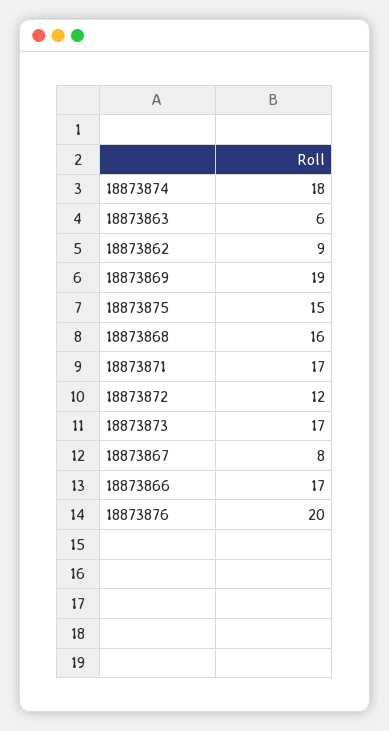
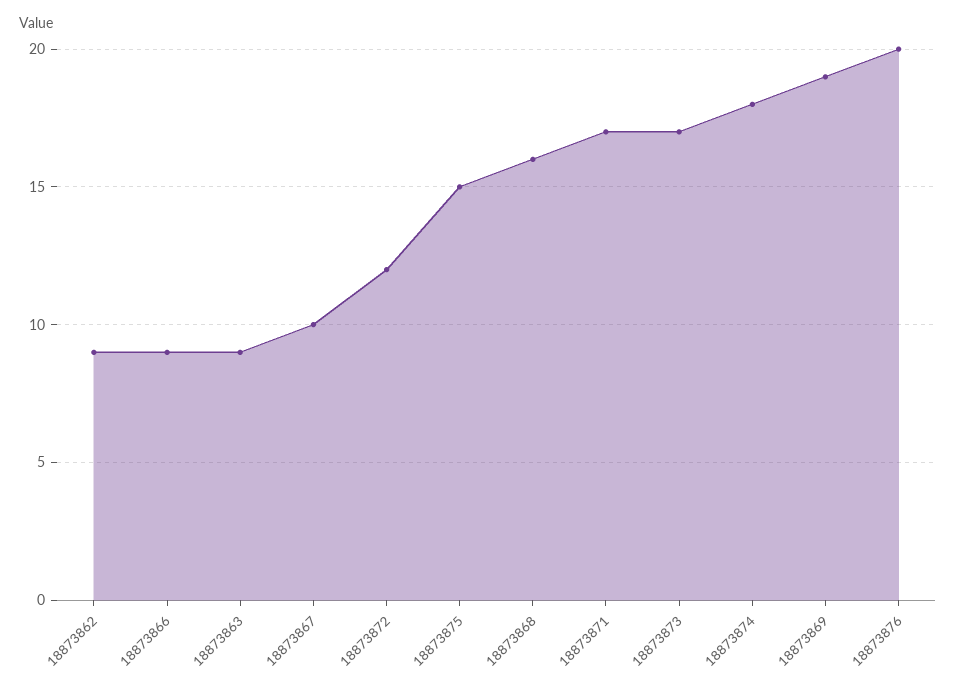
  {
    "18873874": 18,
-   "18873863": 6,
+   "18873863": 9,
    "18873862": 9,
    "18873869": 19,
    "18873875": 15,
    "18873868": 16,
    "18873871": 17,
    "18873872": 12,
    "18873873": 17,
-   "18873867": 8,
+   "18873867": 10,
-   "18873866": 17,
+   "18873866": 9,
    "18873876": 20
  }

